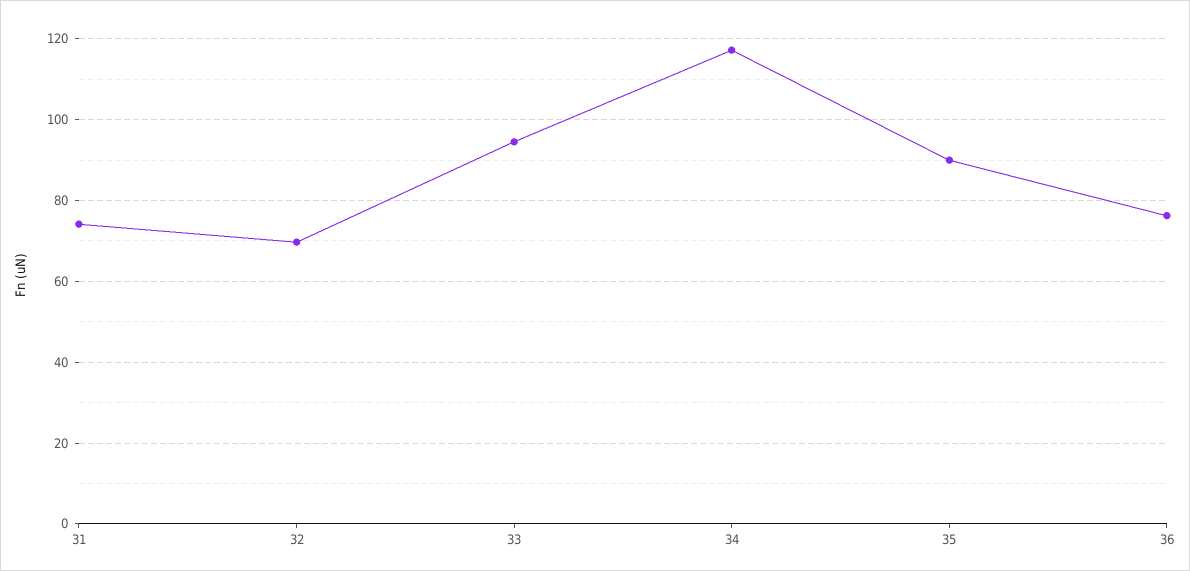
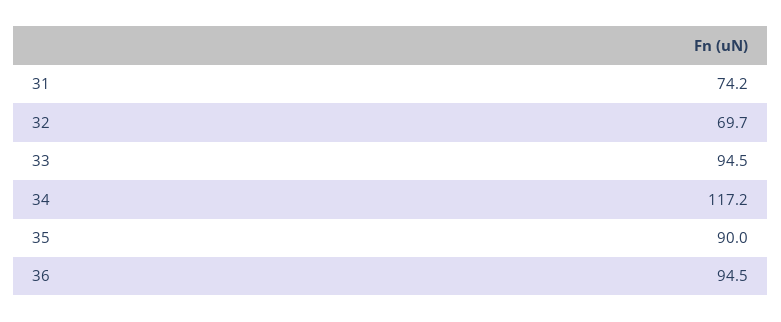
  {
    "31": 74.2,
    "32": 69.7,
    "33": 94.5,
    "34": 117.2,
    "35": 90,
-   "36": 76
+   "36": 94.5
  }

